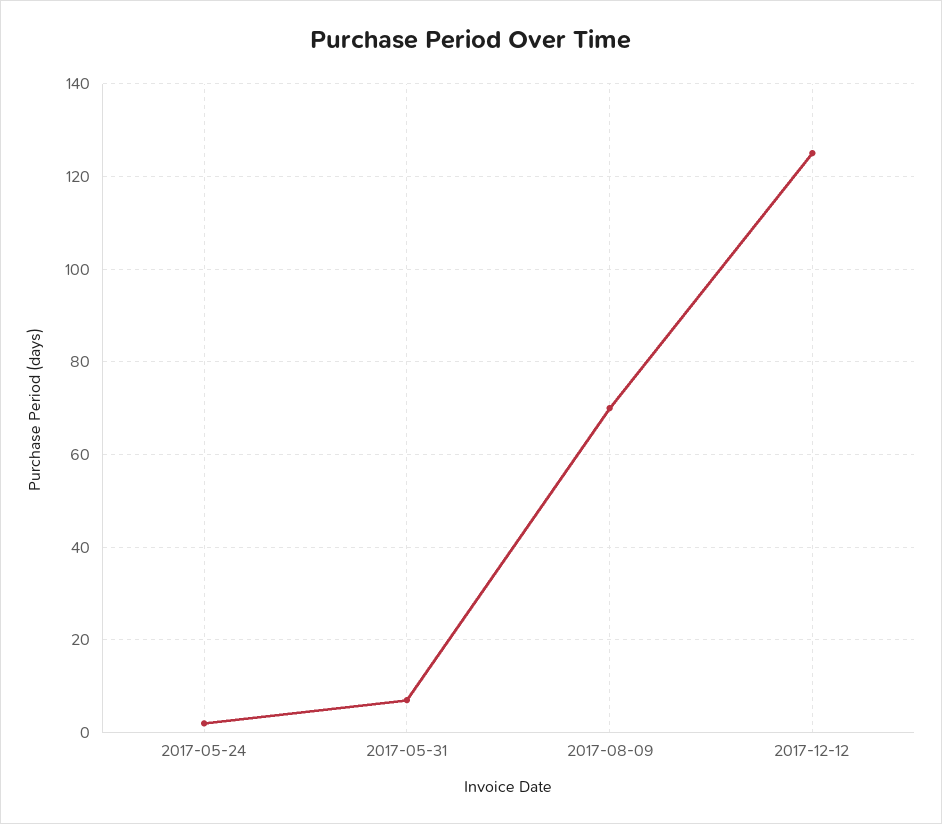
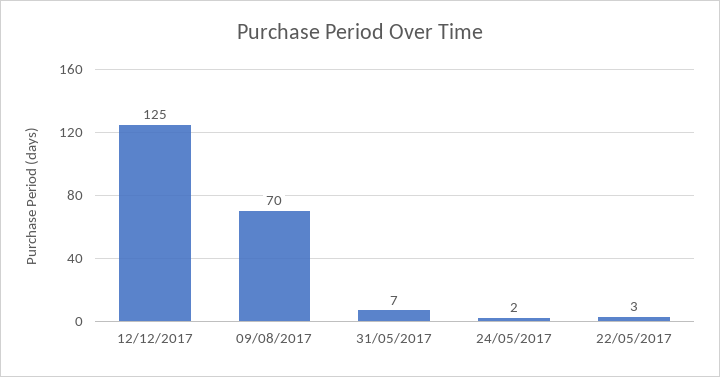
  {
    "2017-05-24": 2,
    "2017-05-31": 7,
    "2017-08-09": 70,
-   "2017-12-12": 125
+   "2017-12-12": 125,
+   "22/05/2017": 3
  }

